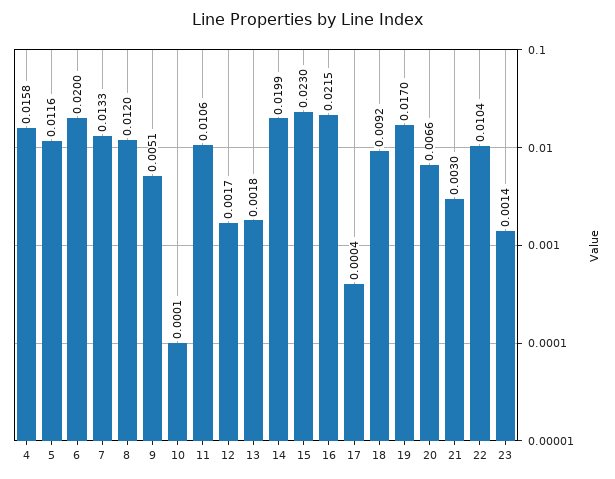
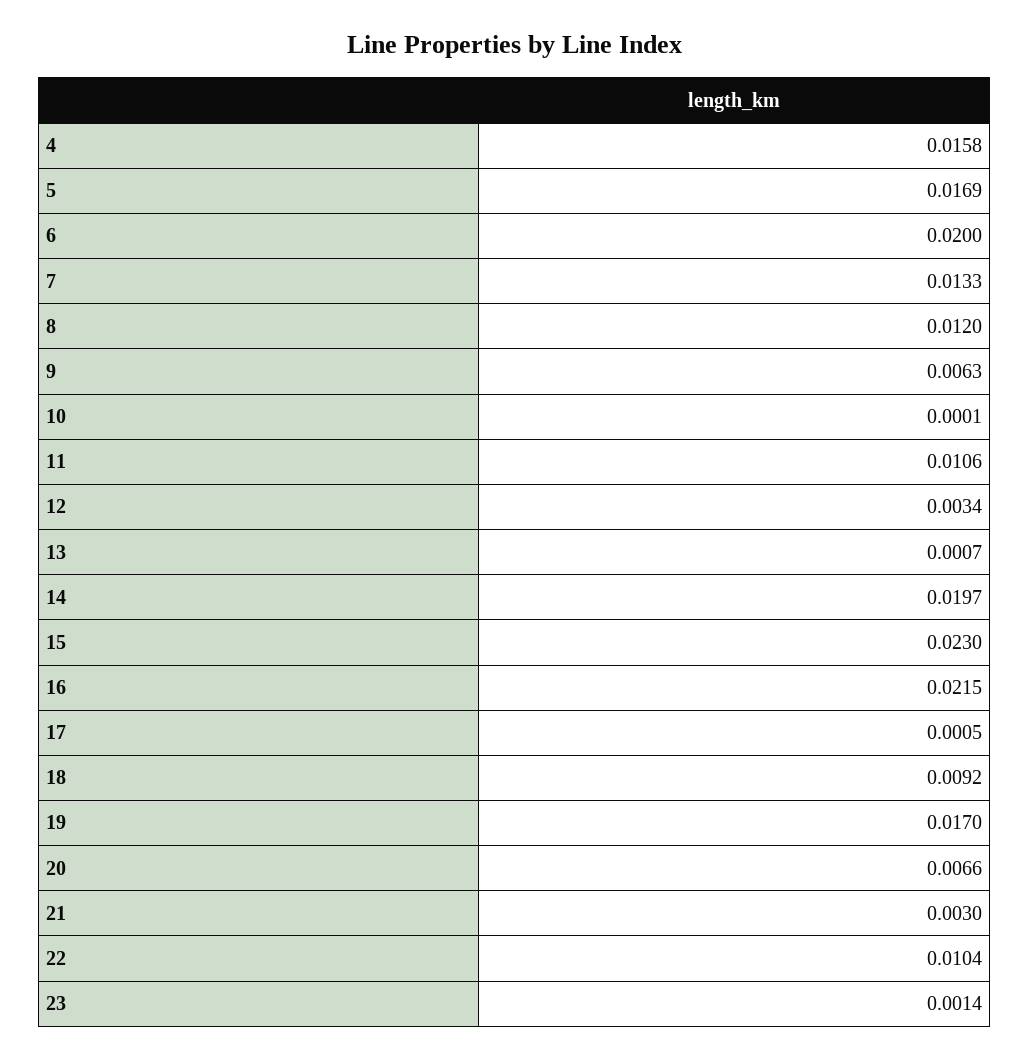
  {
    "4": 0.0158,
-   "5": 0.0116,
+   "5": 0.0169,
    "6": 0.02,
    "7": 0.0133,
    "8": 0.012,
-   "9": 0.0051,
+   "9": 0.0063,
    "10": 0.0001,
    "11": 0.0106,
-   "12": 0.0017,
+   "12": 0.0034,
-   "13": 0.0018,
+   "13": 0.0007,
-   "14": 0.0199,
+   "14": 0.0197,
    "15": 0.023,
    "16": 0.0215,
-   "17": 0.0004,
+   "17": 0.0005,
    "18": 0.0092,
    "19": 0.017,
    "20": 0.0066,
    "21": 0.003,
    "22": 0.0104,
    "23": 0.0014
  }

